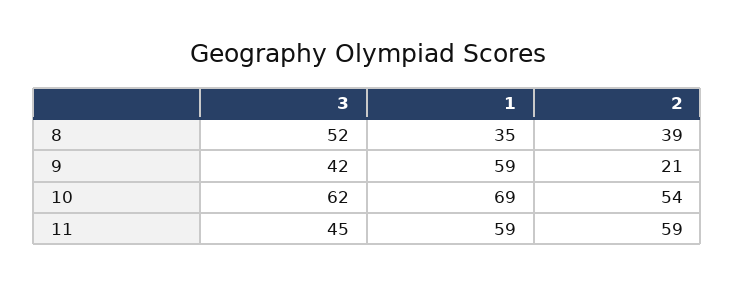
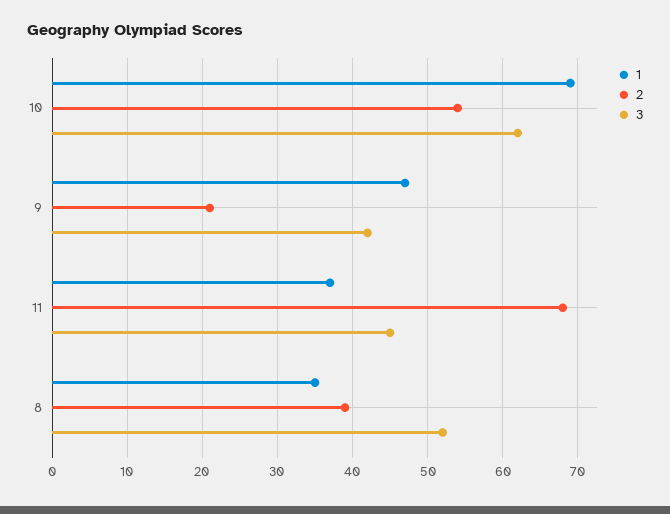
  {
    "3": {
      "8": 52,
      "9": 42,
      "10": 62,
      "11": 45
    },
    "1": {
      "8": 35,
-     "9": 59,
+     "9": 47,
      "10": 69,
-     "11": 59
+     "11": 37
    },
    "2": {
      "8": 39,
      "9": 21,
      "10": 54,
-     "11": 59
+     "11": 68
    }
  }

